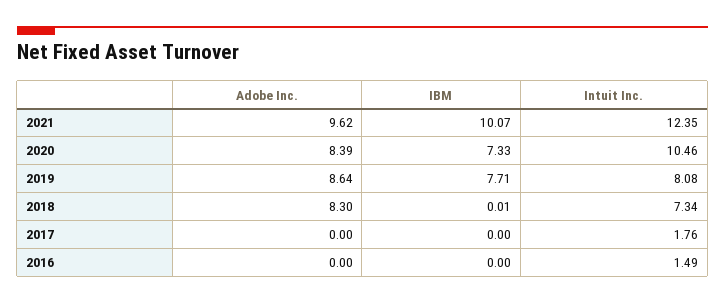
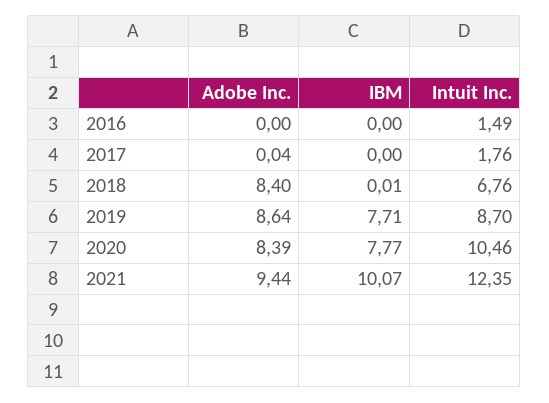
  {
    "Adobe Inc.": {
-     "2021": 9.62,
+     "2021": 9.44,
      "2020": 8.39,
      "2019": 8.64,
-     "2018": 8.3,
+     "2018": 8.4,
-     "2017": 0,
+     "2017": 0.04,
      "2016": 0
    },
    "IBM": {
      "2021": 10.07,
-     "2020": 7.33,
+     "2020": 7.77,
      "2019": 7.71,
      "2018": 0.01,
      "2017": 0,
      "2016": 0
    },
    "Intuit Inc.": {
      "2021": 12.35,
      "2020": 10.46,
-     "2019": 8.08,
+     "2019": 8.7,
-     "2018": 7.34,
+     "2018": 6.76,
      "2017": 1.76,
      "2016": 1.49
    }
  }

